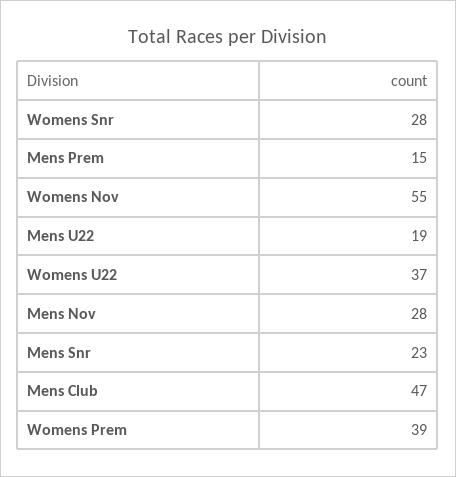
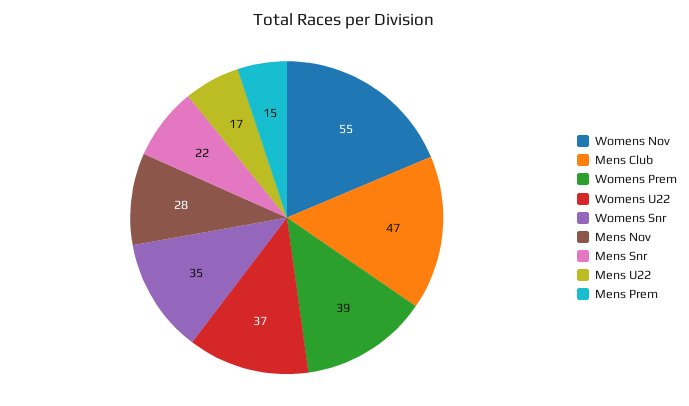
  {
-   "Womens Snr": 28,
+   "Womens Snr": 35,
    "Mens Prem": 15,
    "Womens Nov": 55,
-   "Mens U22": 19,
+   "Mens U22": 17,
    "Womens U22": 37,
    "Mens Nov": 28,
-   "Mens Snr": 23,
+   "Mens Snr": 22,
    "Mens Club": 47,
    "Womens Prem": 39
  }

